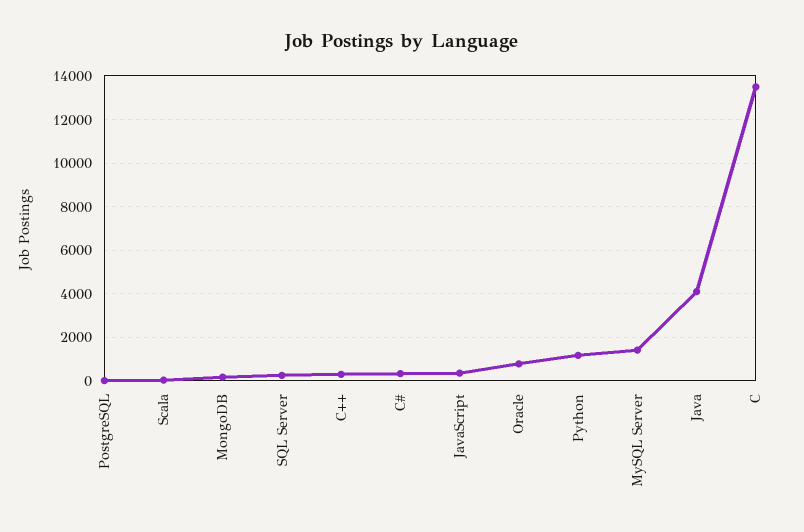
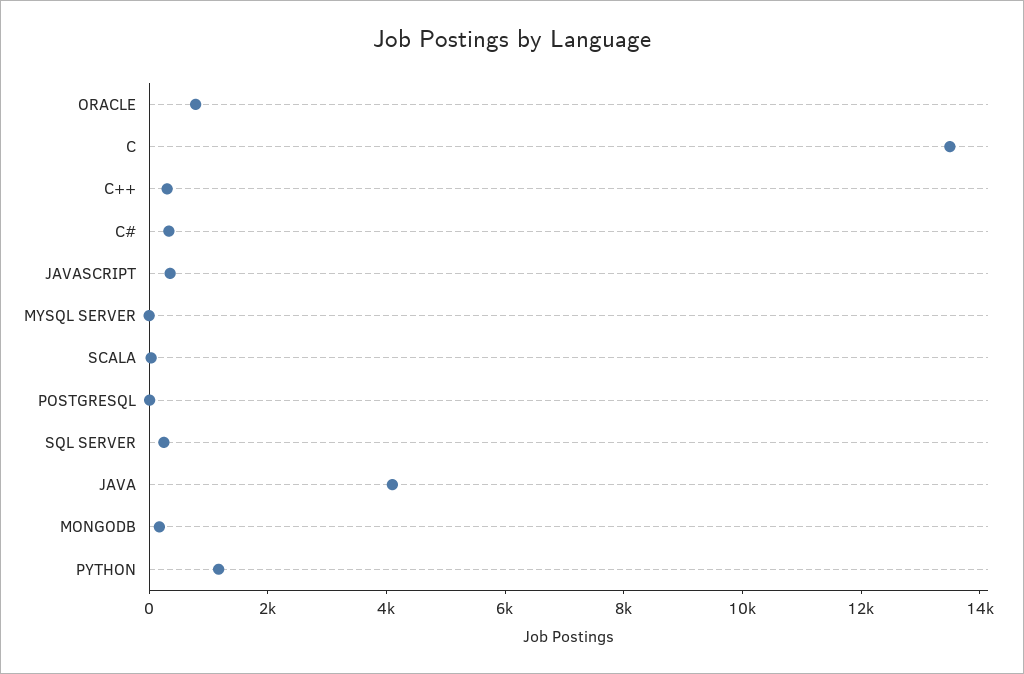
  {
    "PostgreSQL": 0,
    "Scala": 0,
    "MongoDB": 0,
    "SQL Server": 500,
    "C++": 500,
    "C#": 500,
    "JavaScript": 500,
    "Oracle": 1000,
    "Python": 1000,
-   "MySQL Server": 1500,
+   "MySQL Server": 0,
    "Java": 4000,
    "C": 13500
  }

